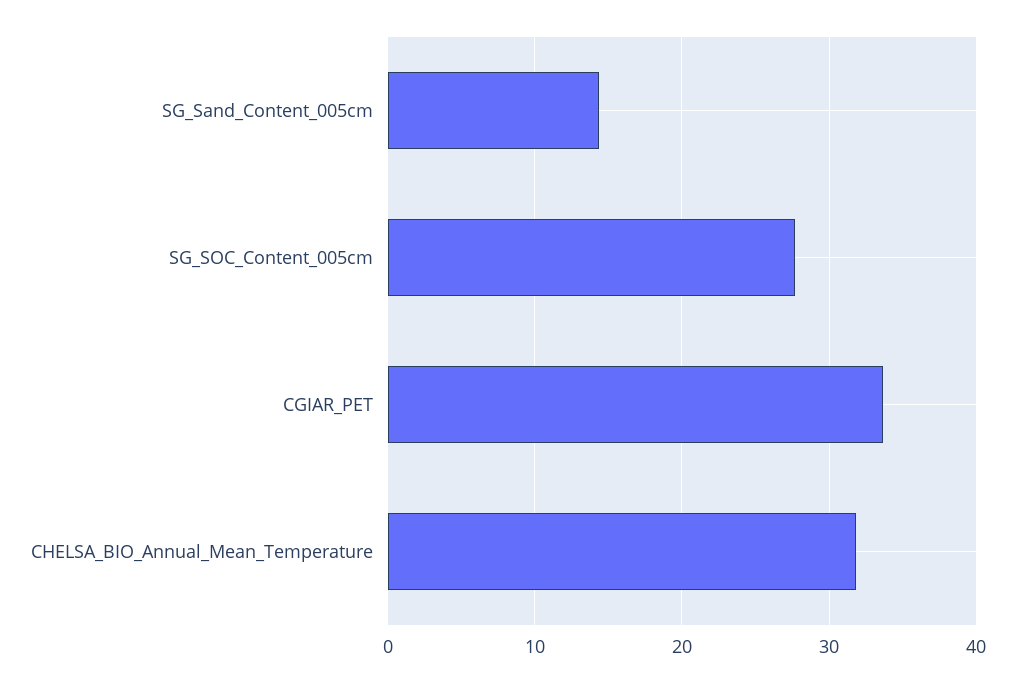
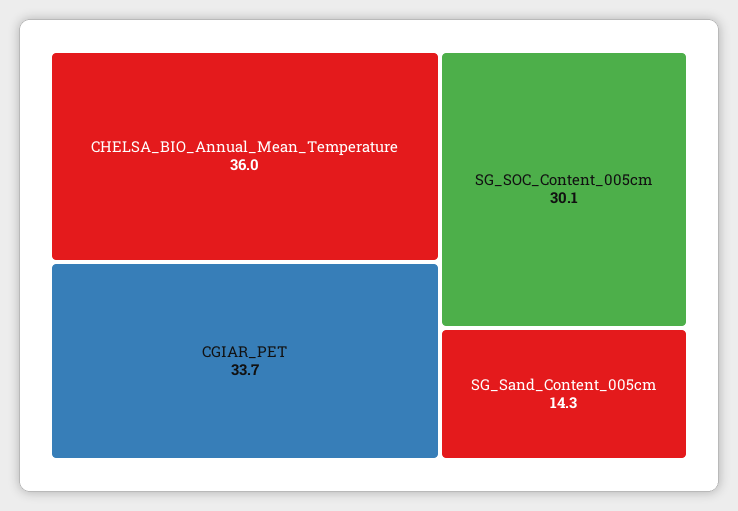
  {
    "SG_Sand_Content_005cm": 14.3,
-   "SG_SOC_Content_005cm": 28,
+   "SG_SOC_Content_005cm": 30.1,
    "CGIAR_PET": 33.7,
-   "CHELSA_BIO_Annual_Mean_Temperature": 32
+   "CHELSA_BIO_Annual_Mean_Temperature": 36
  }

